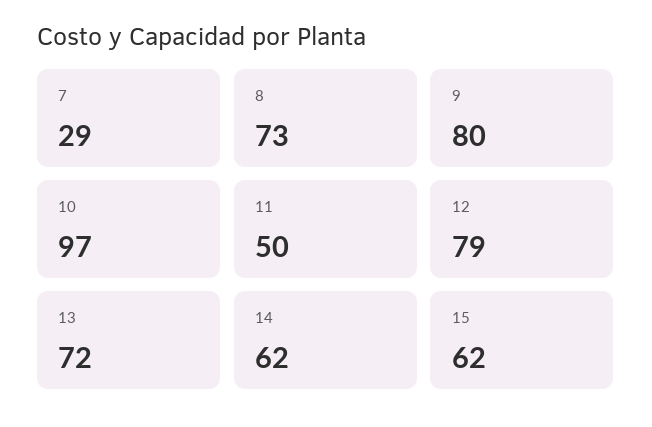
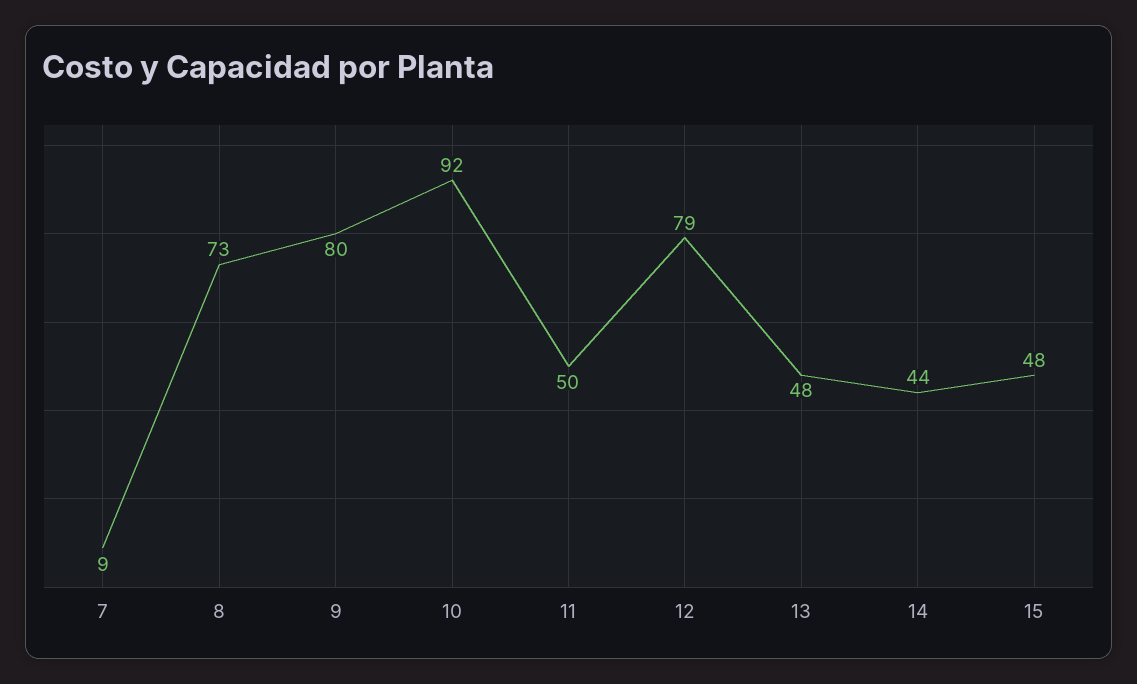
  {
-   "7": 29,
+   "7": 9,
    "8": 73,
    "9": 80,
-   "10": 97,
+   "10": 92,
    "11": 50,
    "12": 79,
-   "13": 72,
+   "13": 48,
-   "14": 62,
+   "14": 44,
-   "15": 62
+   "15": 48
  }

